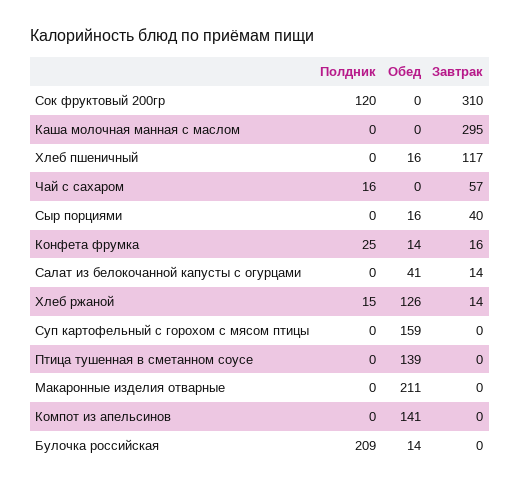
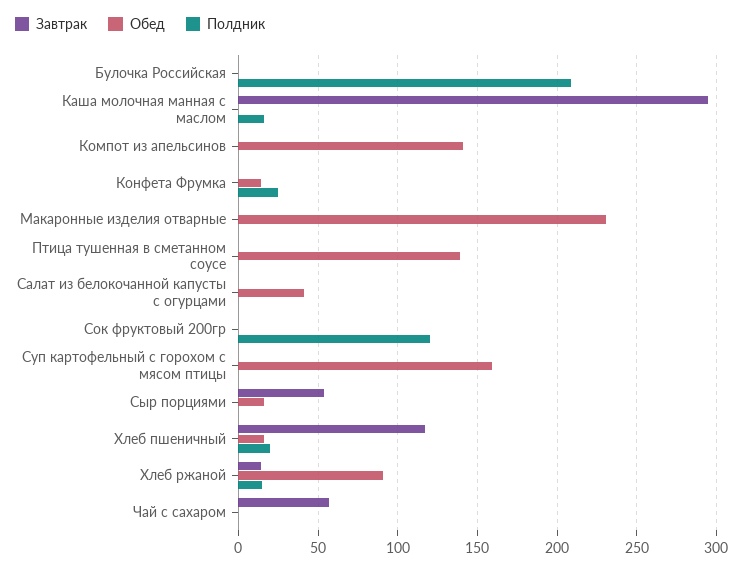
  {
    "Полдник": {
      "Сок фруктовый 200гр": 120,
-     "Каша молочная манная с маслом": 0,
+     "Каша молочная манная с маслом": 15,
-     "Хлеб пшеничный": 0,
+     "Хлеб пшеничный": 20,
-     "Чай с сахаром": 16,
+     "Чай с сахаром": 0,
      "Сыр порциями": 0,
      "Конфета фрумка": 25,
      "Салат из белокочанной капусты с огурцами": 0,
      "Хлеб ржаной": 15,
      "Суп картофельный с горохом с мясом птицы": 0,
      "Птица тушенная в сметанном соусе": 0,
      "Макаронные изделия отварные": 0,
      "Компот из апельсинов": 0,
      "Булочка российская": 209
    },
    "Обед": {
      "Сок фруктовый 200гр": 0,
      "Каша молочная манная с маслом": 0,
      "Хлеб пшеничный": 16,
      "Чай с сахаром": 0,
      "Сыр порциями": 16,
      "Конфета фрумка": 14,
      "Салат из белокочанной капусты с огурцами": 41,
-     "Хлеб ржаной": 126,
+     "Хлеб ржаной": 90,
      "Суп картофельный с горохом с мясом птицы": 159,
      "Птица тушенная в сметанном соусе": 139,
-     "Макаронные изделия отварные": 211,
+     "Макаронные изделия отварные": 230,
      "Компот из апельсинов": 141,
-     "Булочка российская": 14
+     "Булочка российская": 0
    },
    "Завтрак": {
-     "Сок фруктовый 200гр": 310,
+     "Сок фруктовый 200гр": 0,
      "Каша молочная манная с маслом": 295,
      "Хлеб пшеничный": 117,
      "Чай с сахаром": 57,
-     "Сыр порциями": 40,
+     "Сыр порциями": 55,
-     "Конфета фрумка": 16,
+     "Конфета фрумка": 0,
-     "Салат из белокочанной капусты с огурцами": 14,
+     "Салат из белокочанной капусты с огурцами": 0,
      "Хлеб ржаной": 14,
      "Суп картофельный с горохом с мясом птицы": 0,
      "Птица тушенная в сметанном соусе": 0,
      "Макаронные изделия отварные": 0,
      "Компот из апельсинов": 0,
      "Булочка российская": 0
    }
  }

